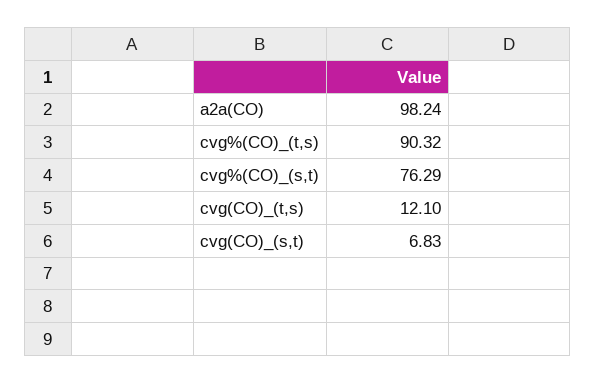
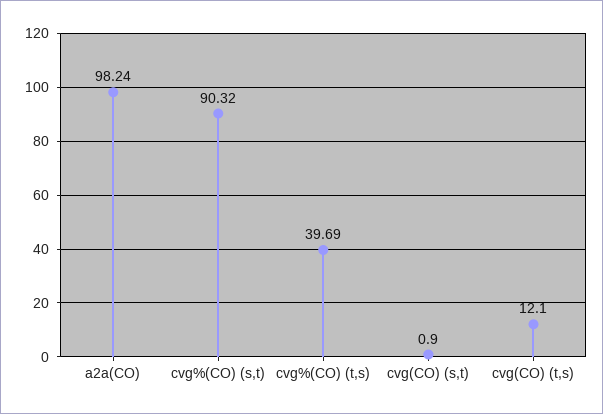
  {
    "a2a(CO)": 98.24,
-   "cvg%(CO)_(t,s)": 90.32,
+   "cvg%(CO)_(t,s)": 39.69,
-   "cvg%(CO)_(s,t)": 76.29,
+   "cvg%(CO)_(s,t)": 90.32,
    "cvg(CO)_(t,s)": 12.1,
-   "cvg(CO)_(s,t)": 6.83
+   "cvg(CO)_(s,t)": 0.9
  }

